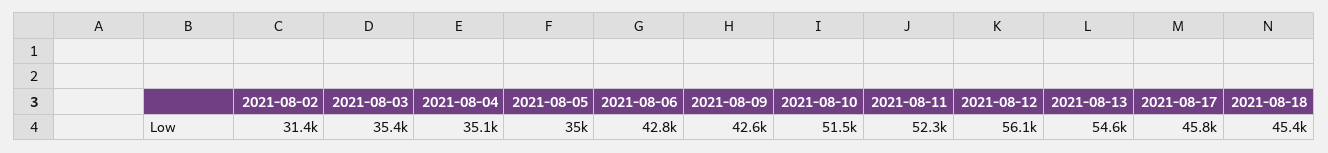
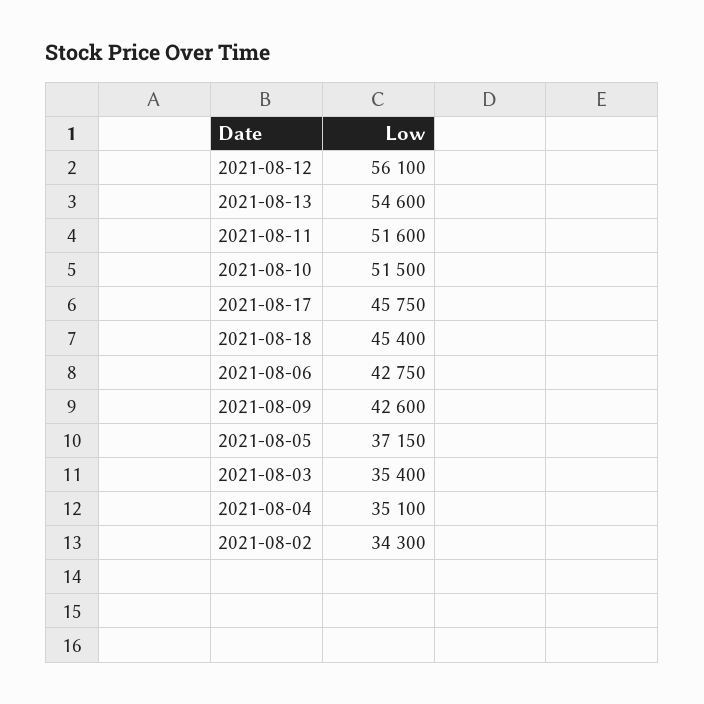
  {
-   "2021-08-02": 31400,
+   "2021-08-02": 34300,
    "2021-08-03": 35400,
    "2021-08-04": 35100,
-   "2021-08-05": 35000,
+   "2021-08-05": 37150,
    "2021-08-06": 42750,
    "2021-08-09": 42600,
    "2021-08-10": 51500,
-   "2021-08-11": 52300,
+   "2021-08-11": 51600,
    "2021-08-12": 56100,
    "2021-08-13": 54600,
    "2021-08-17": 45750,
    "2021-08-18": 45400
  }

